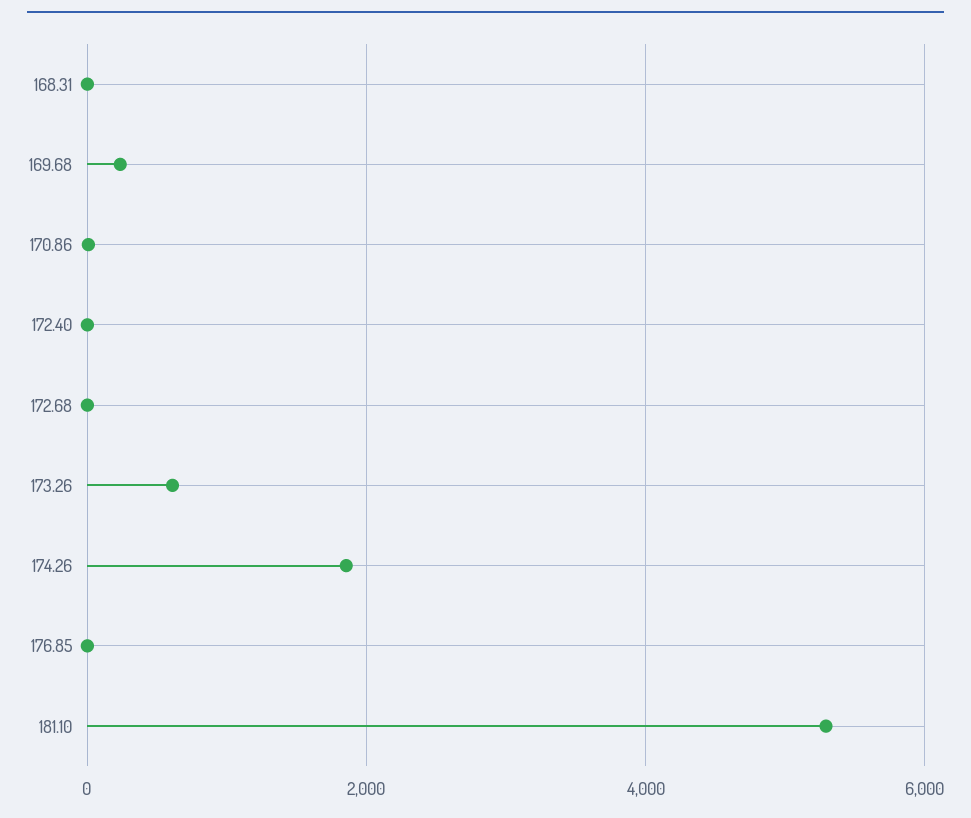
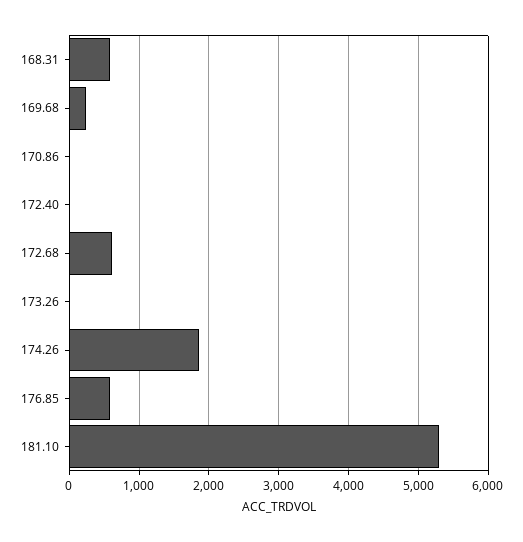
  {
-   "168.31": 0,
+   "168.31": 600,
    "169.68": 200,
    "170.86": 0,
    "172.40": 0,
-   "172.68": 0,
+   "172.68": 600,
-   "173.26": 600,
+   "173.26": 0,
    "174.26": 1900,
-   "176.85": 0,
+   "176.85": 600,
    "181.10": 5300
  }

